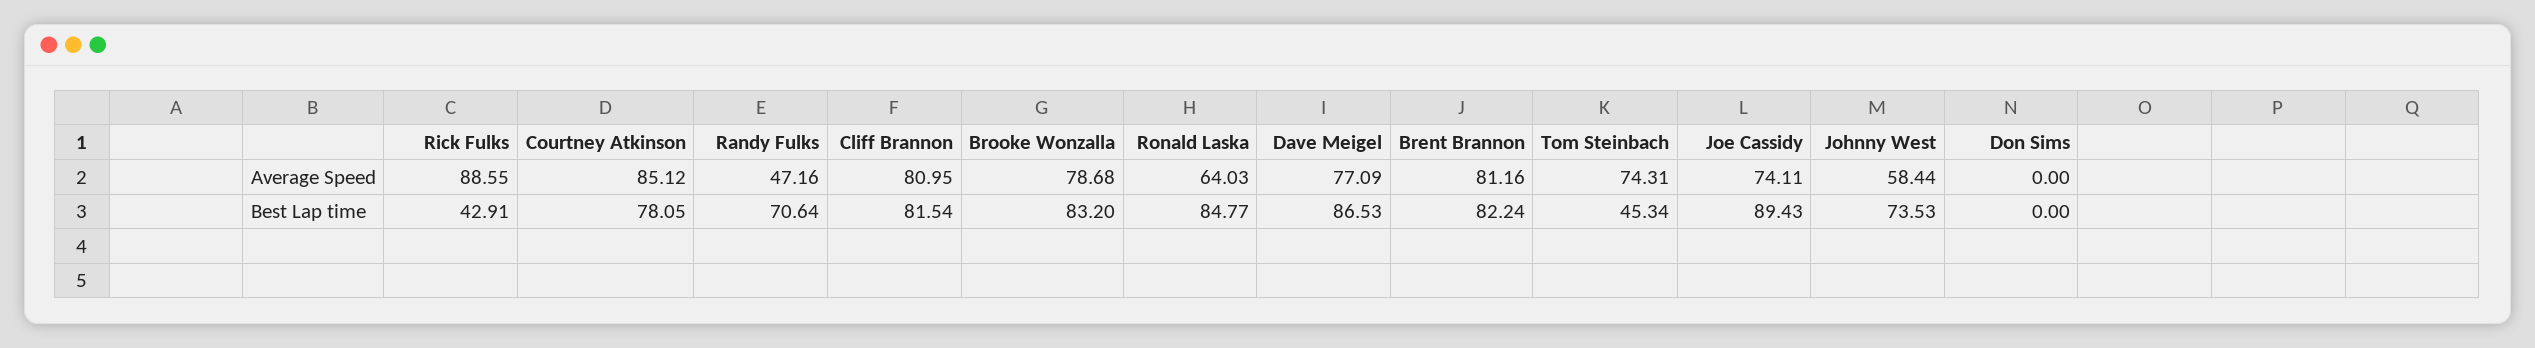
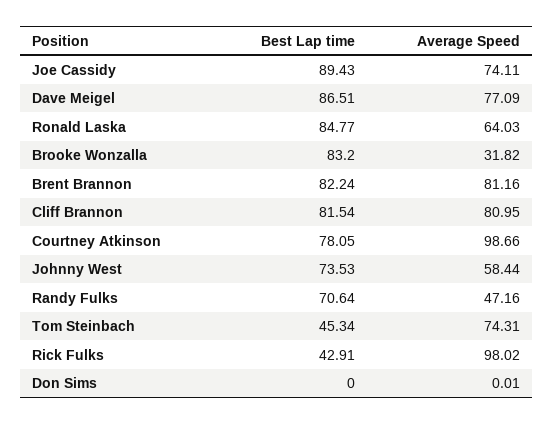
  {
    "Rick Fulks": {
-     "Average Speed": 88.55,
+     "Average Speed": 98.02,
      "Best Lap time": 42.91
    },
    "Courtney Atkinson": {
-     "Average Speed": 85.12,
+     "Average Speed": 98.66,
      "Best Lap time": 78.05
    },
    "Randy Fulks": {
      "Average Speed": 47.16,
      "Best Lap time": 70.64
    },
    "Cliff Brannon": {
      "Average Speed": 80.95,
      "Best Lap time": 81.54
    },
    "Brooke Wonzalla": {
-     "Average Speed": 78.68,
+     "Average Speed": 31.82,
      "Best Lap time": 83.2
    },
    "Ronald Laska": {
      "Average Speed": 64.03,
      "Best Lap time": 84.77
    },
    "Dave Meigel": {
      "Average Speed": 77.09,
-     "Best Lap time": 86.53
+     "Best Lap time": 86.51
    },
    "Brent Brannon": {
      "Average Speed": 81.16,
      "Best Lap time": 82.24
    },
    "Tom Steinbach": {
      "Average Speed": 74.31,
      "Best Lap time": 45.34
    },
    "Joe Cassidy": {
      "Average Speed": 74.11,
      "Best Lap time": 89.43
    },
    "Johnny West": {
      "Average Speed": 58.44,
      "Best Lap time": 73.53
    },
    "Don Sims": {
-     "Average Speed": 0,
+     "Average Speed": 0.01,
      "Best Lap time": 0
    }
  }

